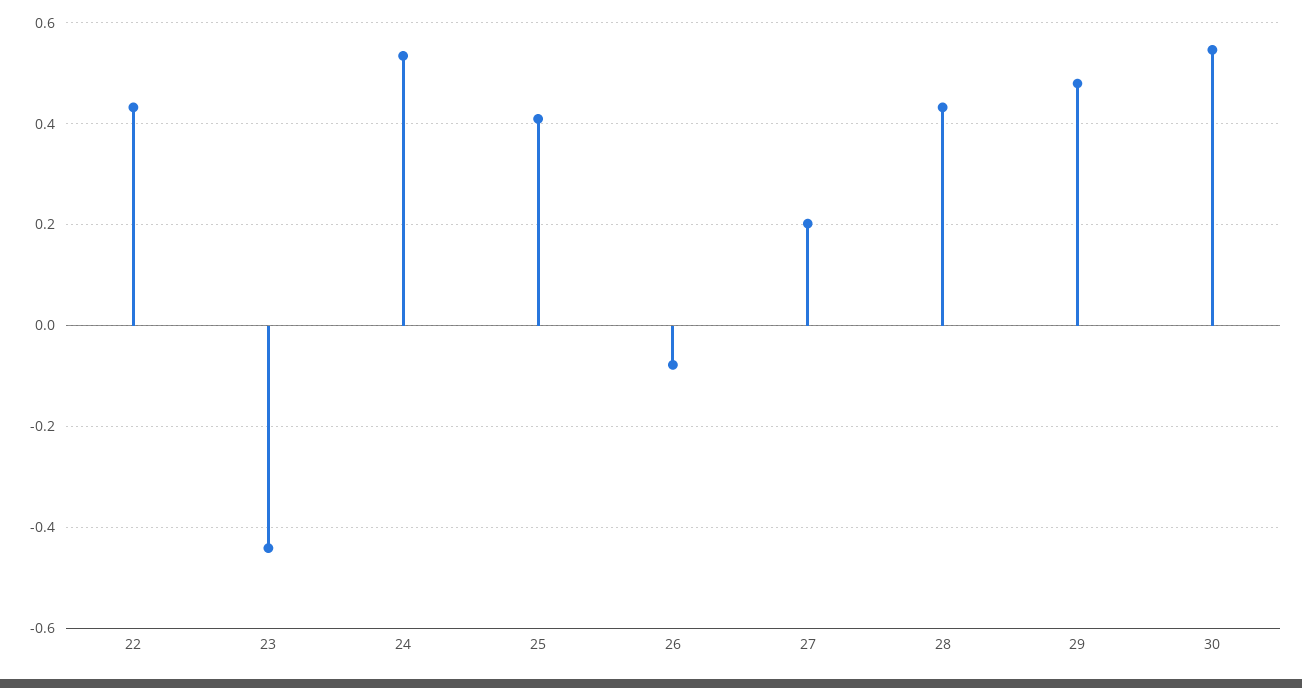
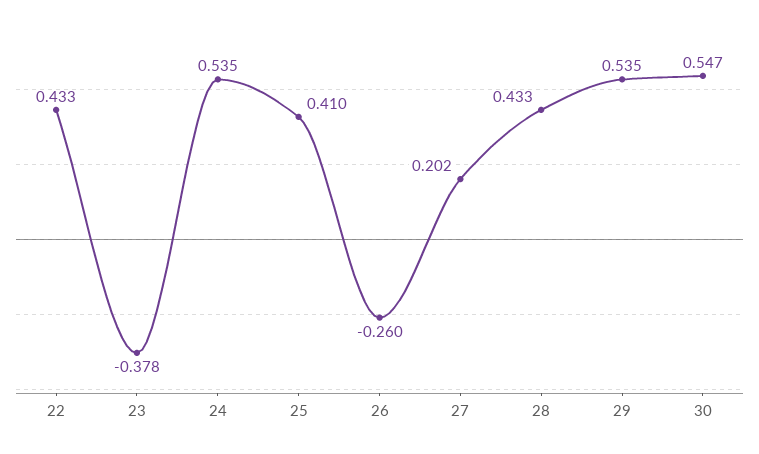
  {
    "22": 0.433,
-   "23": -0.44,
+   "23": -0.378,
    "24": 0.535,
    "25": 0.41,
-   "26": -0.08,
+   "26": -0.26,
    "27": 0.202,
    "28": 0.433,
-   "29": 0.48,
+   "29": 0.535,
    "30": 0.547
  }

